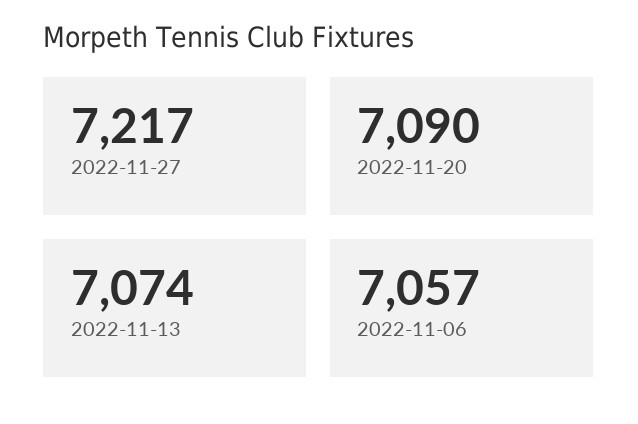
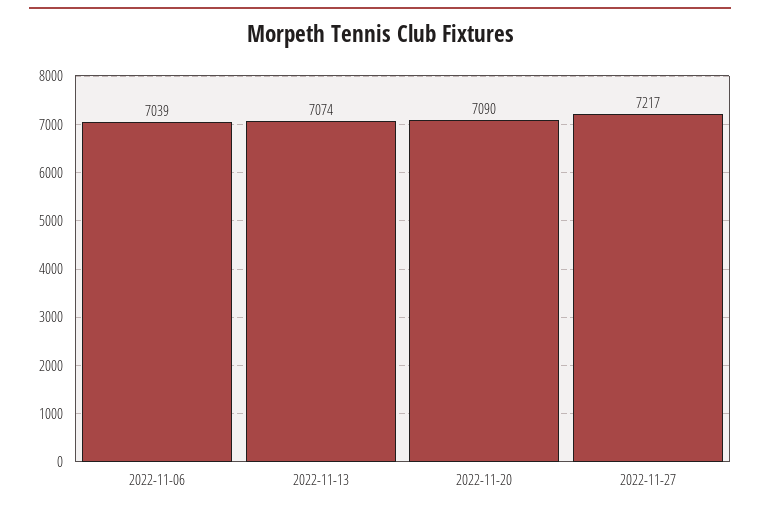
  {
    "2022-11-27": 7217,
    "2022-11-20": 7090,
    "2022-11-13": 7074,
-   "2022-11-06": 7057
+   "2022-11-06": 7039
  }

